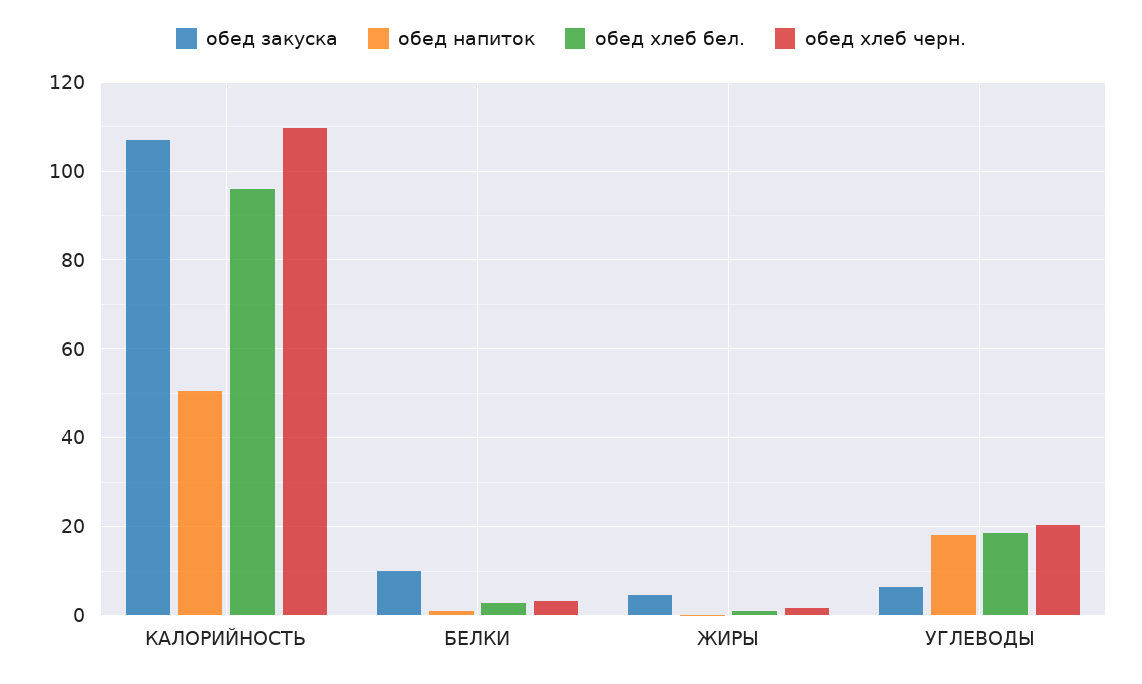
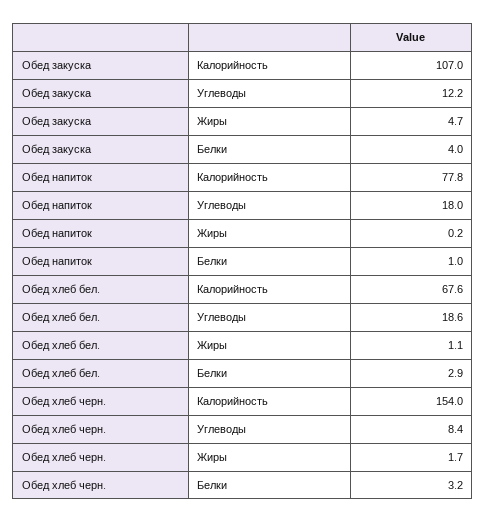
  {
    "обед закуска": {
      "КАЛОРИЙНОСТЬ": 107,
-     "БЕЛКИ": 10,
+     "БЕЛКИ": 4,
      "ЖИРЫ": 4.7,
-     "УГЛЕВОДЫ": 6
+     "УГЛЕВОДЫ": 12.2
    },
    "обед напиток": {
-     "КАЛОРИЙНОСТЬ": 50,
+     "КАЛОРИЙНОСТЬ": 77.8,
      "БЕЛКИ": 1,
      "ЖИРЫ": 0.2,
      "УГЛЕВОДЫ": 18
    },
    "обед хлеб бел.": {
-     "КАЛОРИЙНОСТЬ": 96,
+     "КАЛОРИЙНОСТЬ": 67.6,
      "БЕЛКИ": 2.9,
      "ЖИРЫ": 1.1,
      "УГЛЕВОДЫ": 18.6
    },
    "обед хлеб черн.": {
-     "КАЛОРИЙНОСТЬ": 110,
+     "КАЛОРИЙНОСТЬ": 154,
      "БЕЛКИ": 3.2,
      "ЖИРЫ": 1.7,
-     "УГЛЕВОДЫ": 20
+     "УГЛЕВОДЫ": 8.4
    }
  }

